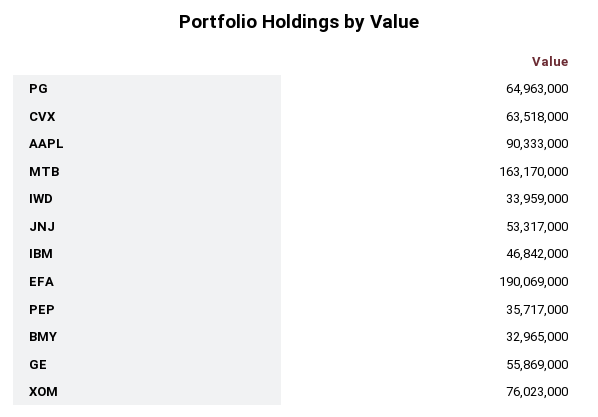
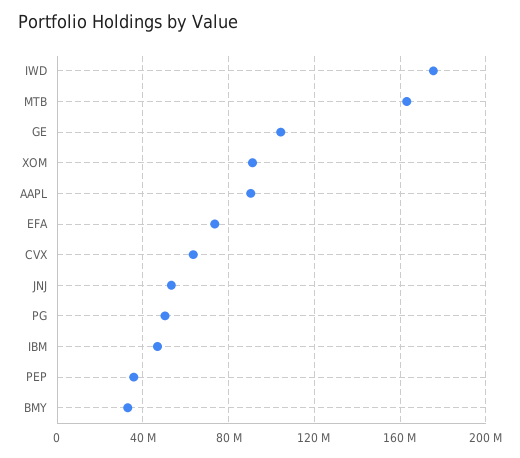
  {
-   "PG": 64963000,
+   "PG": 50000000,
    "CVX": 63518000,
    "AAPL": 90333000,
    "MTB": 163170000,
-   "IWD": 33959000,
+   "IWD": 175000000,
    "JNJ": 53317000,
    "IBM": 46842000,
-   "EFA": 190069000,
+   "EFA": 75000000,
    "PEP": 35717000,
    "BMY": 32965000,
-   "GE": 55869000,
+   "GE": 105000000,
-   "XOM": 76023000
+   "XOM": 90000000
  }

